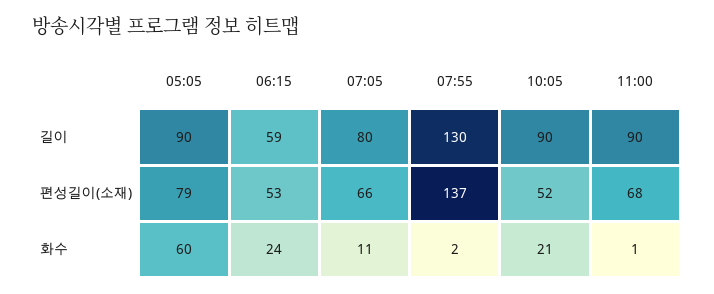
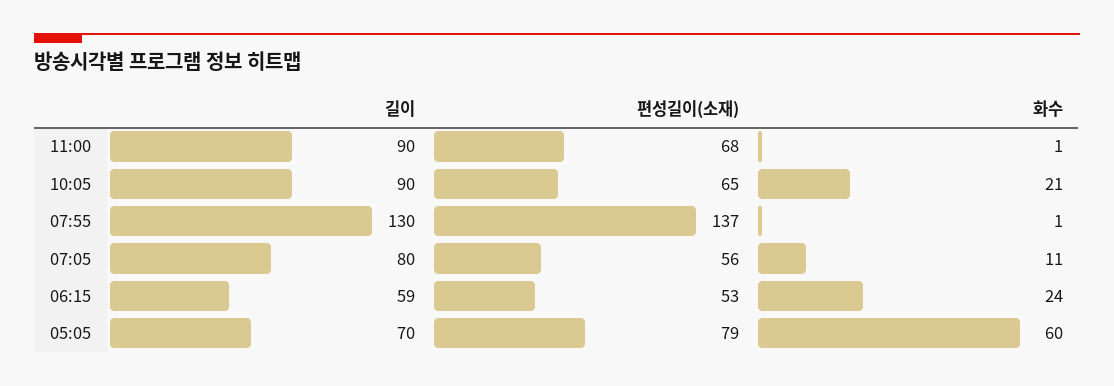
  {
    "05:05": {
-     "길이": 90,
+     "길이": 70,
      "편성길이(소재)": 79,
      "화수": 60
    },
    "06:15": {
      "길이": 59,
      "편성길이(소재)": 53,
      "화수": 24
    },
    "07:05": {
      "길이": 80,
-     "편성길이(소재)": 66,
+     "편성길이(소재)": 56,
      "화수": 11
    },
    "07:55": {
      "길이": 130,
      "편성길이(소재)": 137,
-     "화수": 2
+     "화수": 1
    },
    "10:05": {
      "길이": 90,
-     "편성길이(소재)": 52,
+     "편성길이(소재)": 65,
      "화수": 21
    },
    "11:00": {
      "길이": 90,
      "편성길이(소재)": 68,
      "화수": 1
    }
  }

